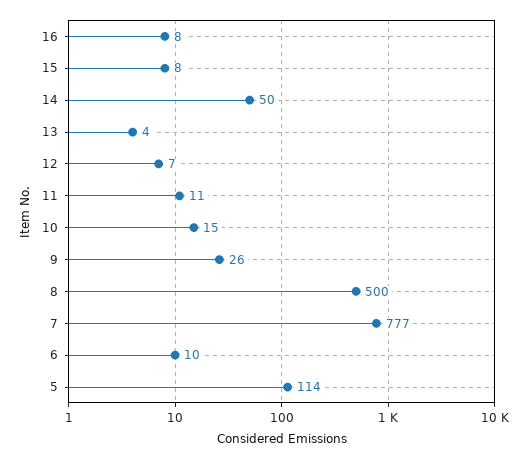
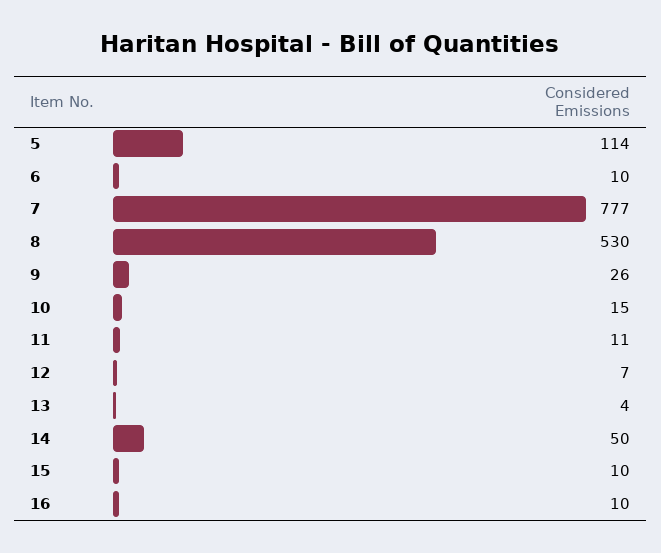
  {
-   "16": 8,
+   "16": 10,
-   "15": 8,
+   "15": 10,
    "14": 50,
    "13": 4,
    "12": 7,
    "11": 11,
    "10": 15,
    "9": 26,
-   "8": 500,
+   "8": 530,
    "7": 777,
    "6": 10,
    "5": 114
  }

